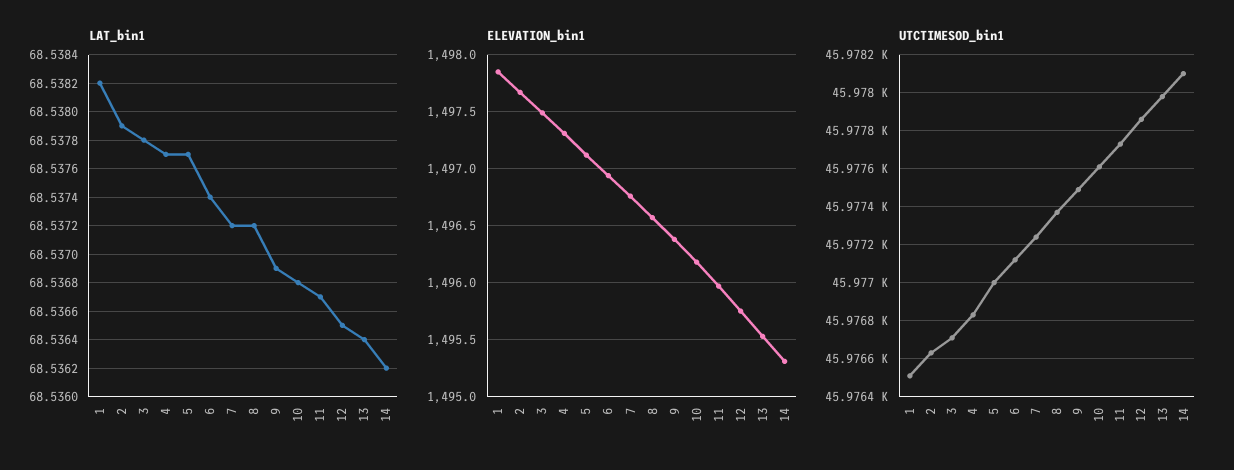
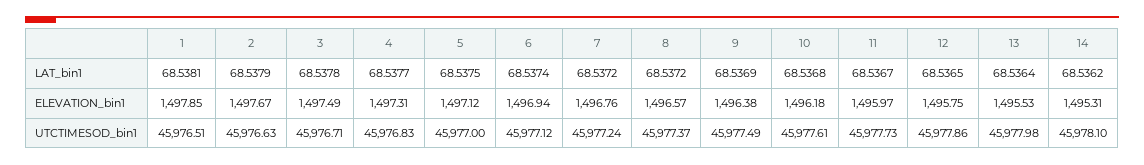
  {
    "LAT_bin1": {
-     "1": 68.5382,
+     "1": 68.5381,
      "2": 68.5379,
      "3": 68.5378,
      "4": 68.5377,
-     "5": 68.5377,
+     "5": 68.5375,
      "6": 68.5374,
      "7": 68.5372,
      "8": 68.5372,
      "9": 68.5369,
      "10": 68.5368,
      "11": 68.5367,
      "12": 68.5365,
      "13": 68.5364,
      "14": 68.5362
    },
    "ELEVATION_bin1": {
      "1": 1497.85,
      "2": 1497.67,
      "3": 1497.49,
      "4": 1497.31,
      "5": 1497.12,
      "6": 1496.94,
      "7": 1496.76,
      "8": 1496.57,
      "9": 1496.38,
      "10": 1496.18,
      "11": 1495.97,
      "12": 1495.75,
      "13": 1495.53,
      "14": 1495.31
    },
    "UTCTIMESOD_bin1": {
      "1": 45976.51,
      "2": 45976.63,
      "3": 45976.71,
      "4": 45976.83,
      "5": 45977,
      "6": 45977.12,
      "7": 45977.24,
      "8": 45977.37,
      "9": 45977.49,
      "10": 45977.61,
      "11": 45977.73,
      "12": 45977.86,
      "13": 45977.98,
      "14": 45978.1
    }
  }

